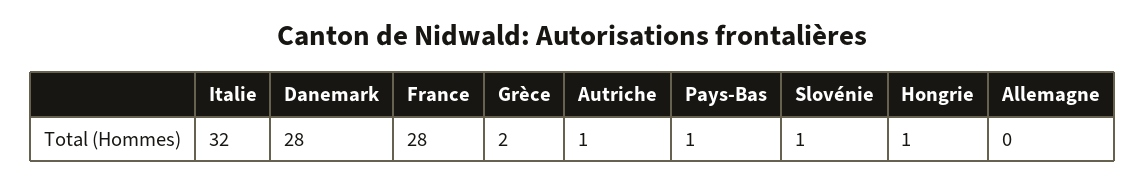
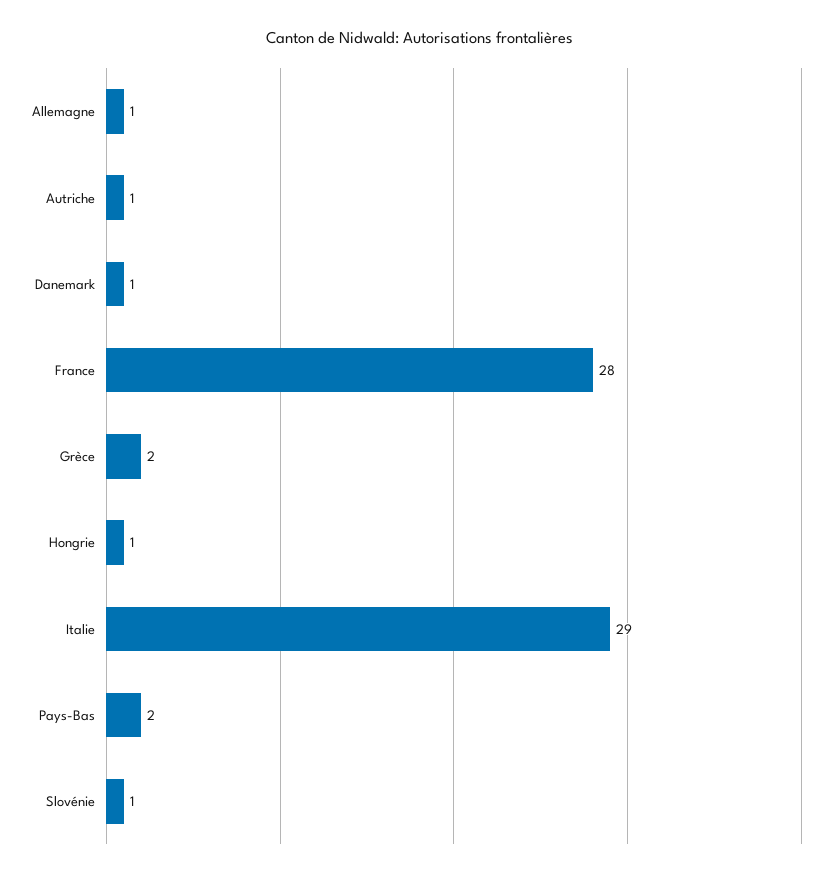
  {
-   "Italie": 32,
+   "Italie": 29,
-   "Danemark": 28,
+   "Danemark": 1,
    "France": 28,
    "Grèce": 2,
    "Autriche": 1,
-   "Pays-Bas": 1,
+   "Pays-Bas": 2,
    "Slovénie": 1,
    "Hongrie": 1,
-   "Allemagne": 0
+   "Allemagne": 1
  }

